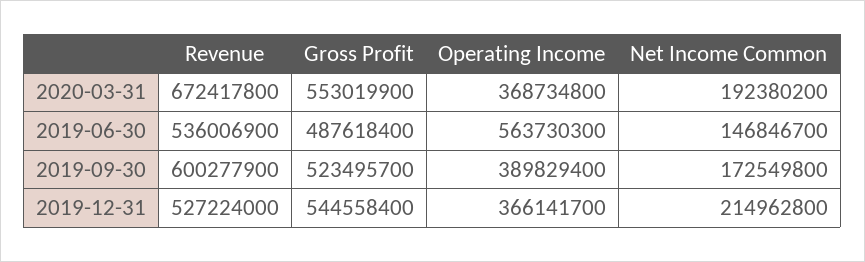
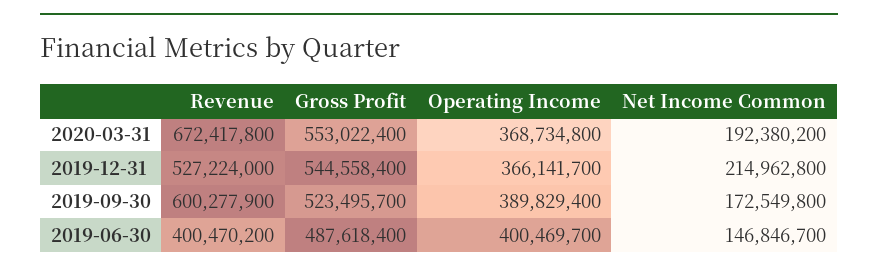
  {
    "Revenue": {
      "2020-03-31": 672417800,
-     "2019-06-30": 536006900,
+     "2019-06-30": 400470200,
      "2019-09-30": 600277900,
      "2019-12-31": 527224000
    },
    "Gross Profit": {
-     "2020-03-31": 553019900,
+     "2020-03-31": 553022400,
      "2019-06-30": 487618400,
      "2019-09-30": 523495700,
      "2019-12-31": 544558400
    },
    "Operating Income": {
      "2020-03-31": 368734800,
-     "2019-06-30": 563730300,
+     "2019-06-30": 400469700,
      "2019-09-30": 389829400,
      "2019-12-31": 366141700
    },
    "Net Income Common": {
      "2020-03-31": 192380200,
      "2019-06-30": 146846700,
      "2019-09-30": 172549800,
      "2019-12-31": 214962800
    }
  }

